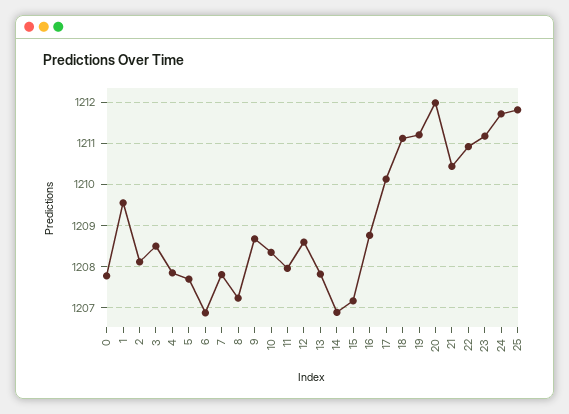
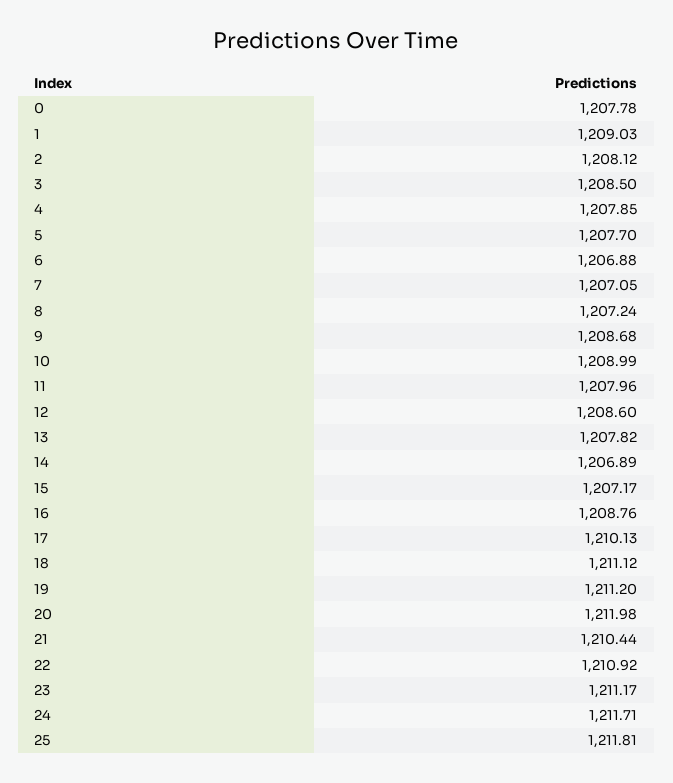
  {
    "0": 1207.78,
-   "1": 1209.6,
+   "1": 1209.03,
    "2": 1208.12,
    "3": 1208.5,
    "4": 1207.85,
    "5": 1207.7,
    "6": 1206.88,
-   "7": 1207.8,
+   "7": 1207.05,
    "8": 1207.24,
    "9": 1208.68,
-   "10": 1208.4,
+   "10": 1208.99,
    "11": 1207.96,
    "12": 1208.6,
    "13": 1207.82,
    "14": 1206.89,
    "15": 1207.17,
    "16": 1208.76,
    "17": 1210.13,
    "18": 1211.12,
    "19": 1211.2,
    "20": 1211.98,
    "21": 1210.44,
    "22": 1210.92,
    "23": 1211.17,
    "24": 1211.71,
    "25": 1211.81
  }

